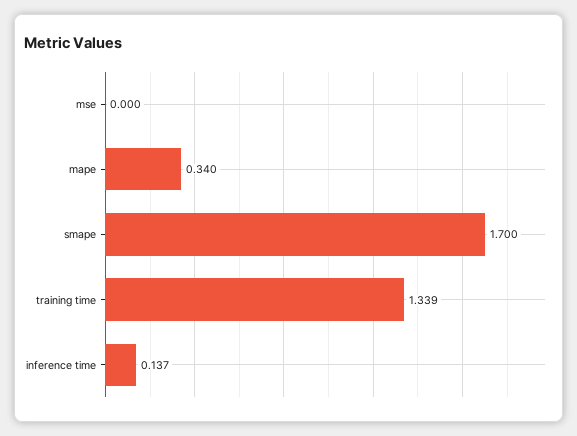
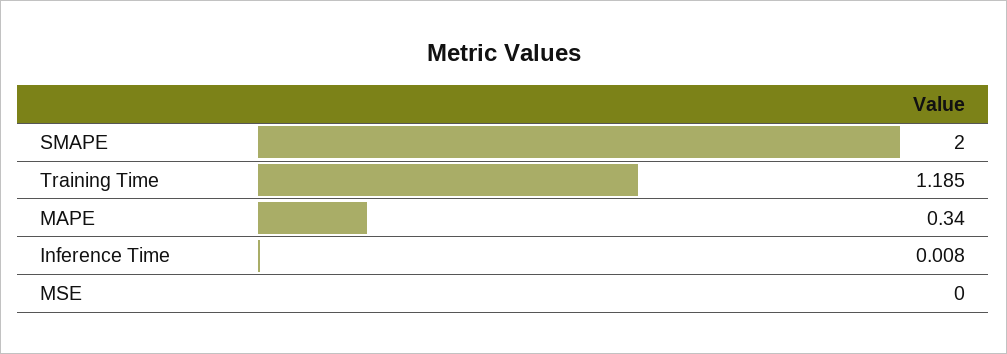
  {
    "mse": 0,
    "mape": 0.34,
-   "smape": 1.7,
+   "smape": 2,
-   "training time": 1.339,
+   "training time": 1.185,
-   "inference time": 0.137
+   "inference time": 0.008
  }

